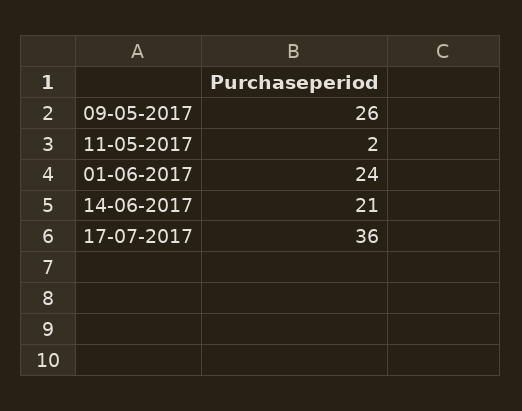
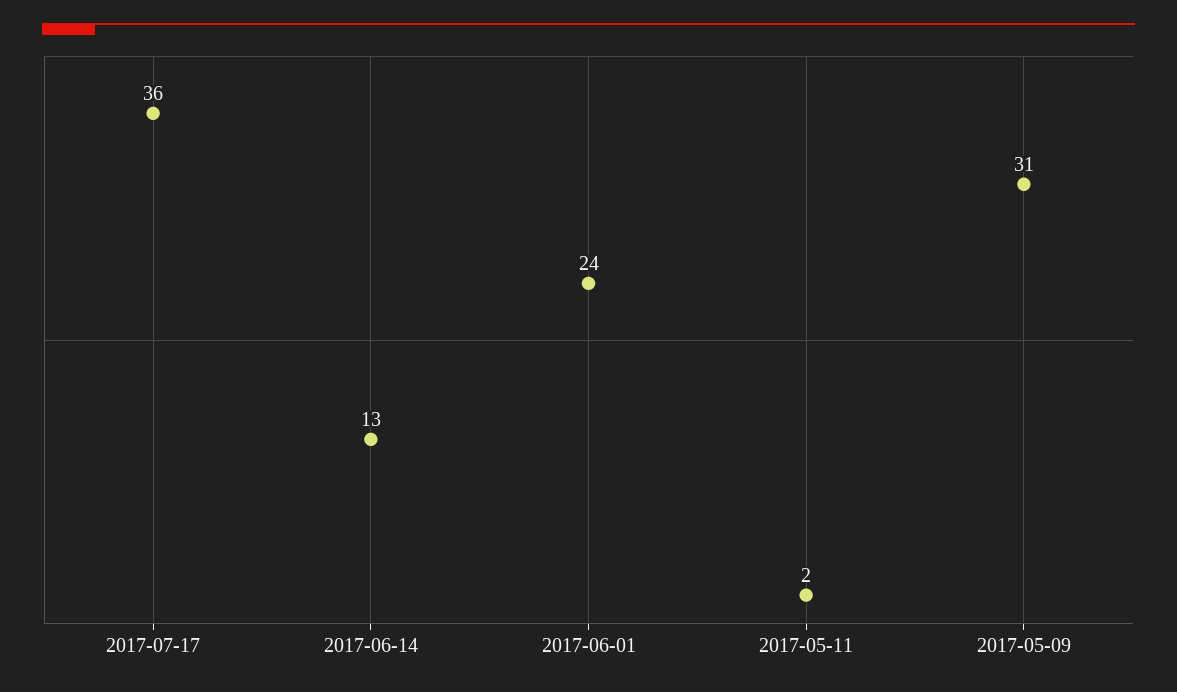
  {
-   "09-05-2017": 26,
+   "09-05-2017": 31,
    "11-05-2017": 2,
    "01-06-2017": 24,
-   "14-06-2017": 21,
+   "14-06-2017": 13,
    "17-07-2017": 36
  }

